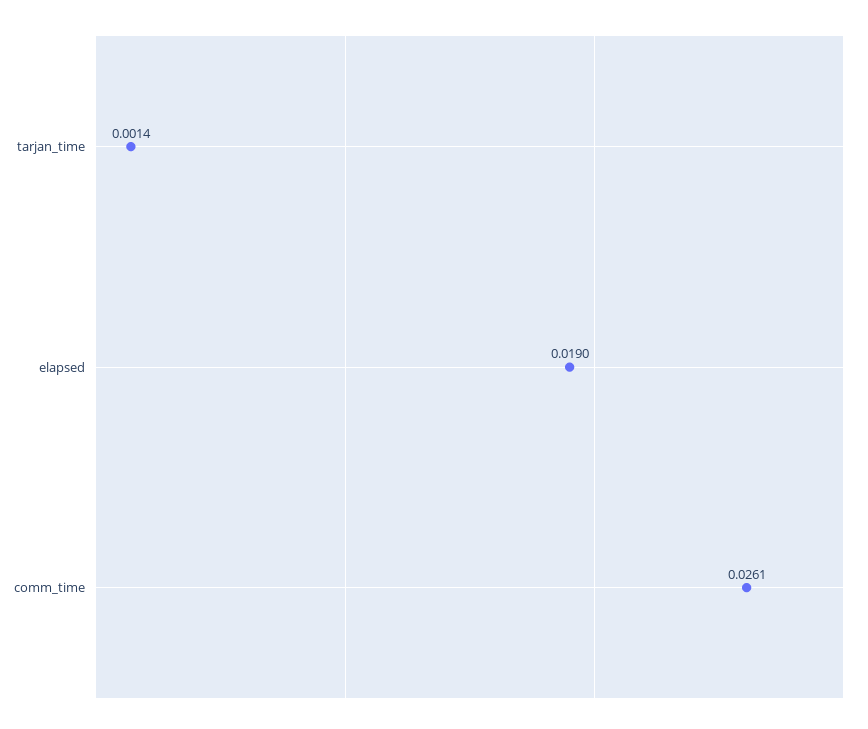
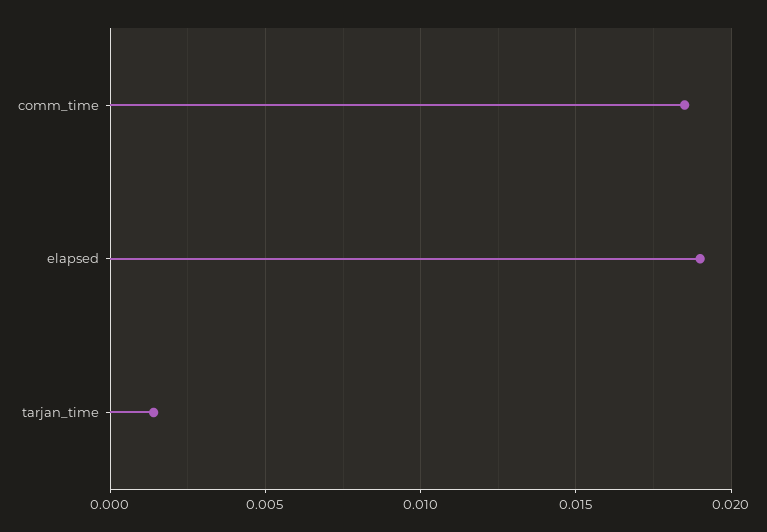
  {
    "tarjan_time": 0.0014,
    "elapsed": 0.019,
-   "comm_time": 0.0261
+   "comm_time": 0.0185
  }

